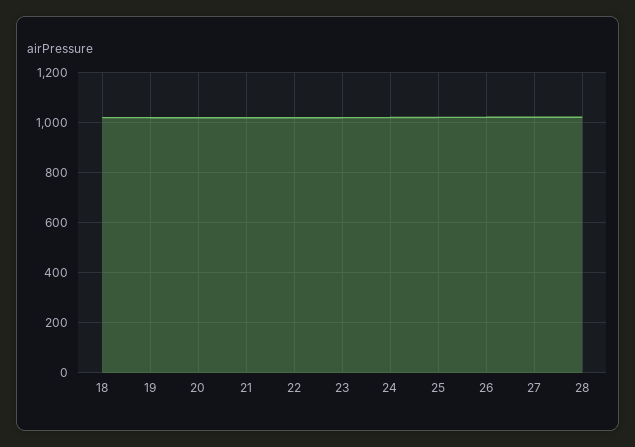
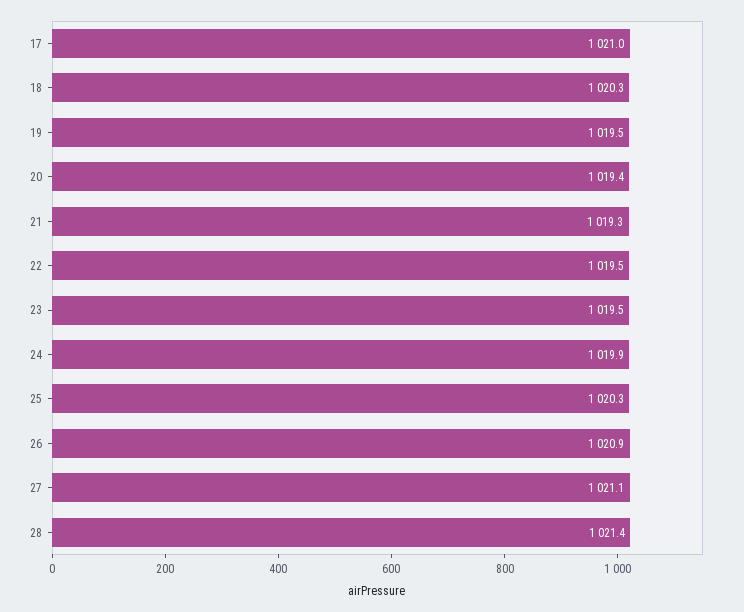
  {
    "18": 1020.3,
    "19": 1019.5,
    "20": 1019.4,
    "21": 1019.3,
    "22": 1019.5,
    "23": 1019.5,
    "24": 1019.9,
    "25": 1020.3,
    "26": 1020.9,
    "27": 1021.1,
-   "28": 1021.4
+   "28": 1021.4,
+   "17": 1021
  }

